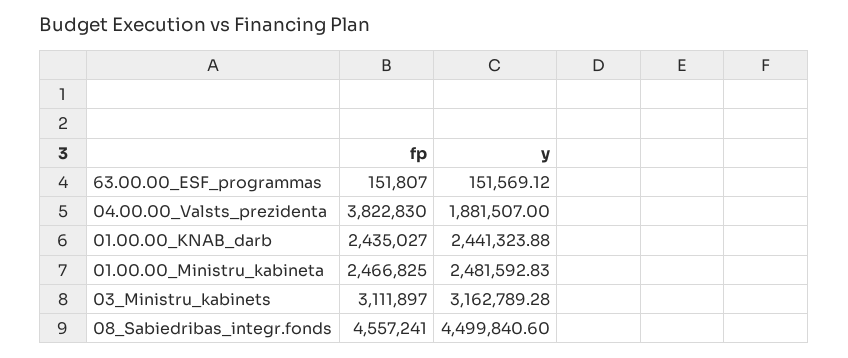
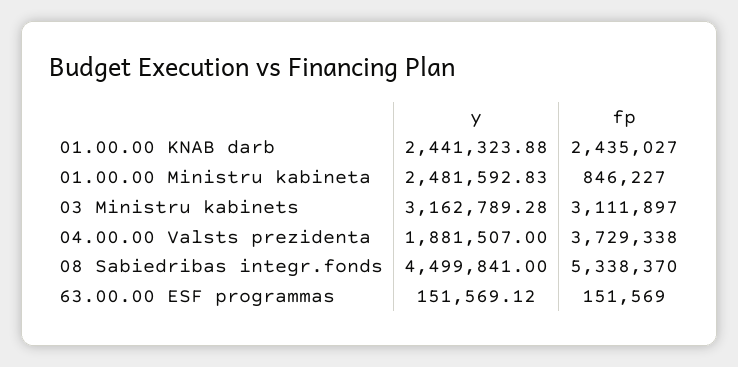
  {
    "fp": {
-     "63.00.00_ESF_programmas": 151807,
+     "63.00.00_ESF_programmas": 151569,
-     "04.00.00_Valsts_prezidenta": 3822830,
+     "04.00.00_Valsts_prezidenta": 3729338,
      "01.00.00_KNAB_darb": 2435027,
-     "01.00.00_Ministru_kabineta": 2466825,
+     "01.00.00_Ministru_kabineta": 846227,
      "03_Ministru_kabinets": 3111897,
-     "08_Sabiedribas_integr.fonds": 4557241
+     "08_Sabiedribas_integr.fonds": 5338370
    },
    "y": {
      "63.00.00_ESF_programmas": 151569.12,
      "04.00.00_Valsts_prezidenta": 1881507,
      "01.00.00_KNAB_darb": 2441323.88,
      "01.00.00_Ministru_kabineta": 2481592.83,
      "03_Ministru_kabinets": 3162789.28,
-     "08_Sabiedribas_integr.fonds": 4499840.6
+     "08_Sabiedribas_integr.fonds": 4499841
    }
  }

